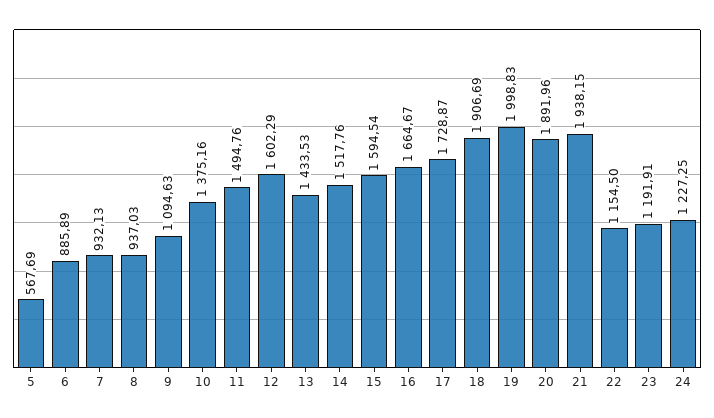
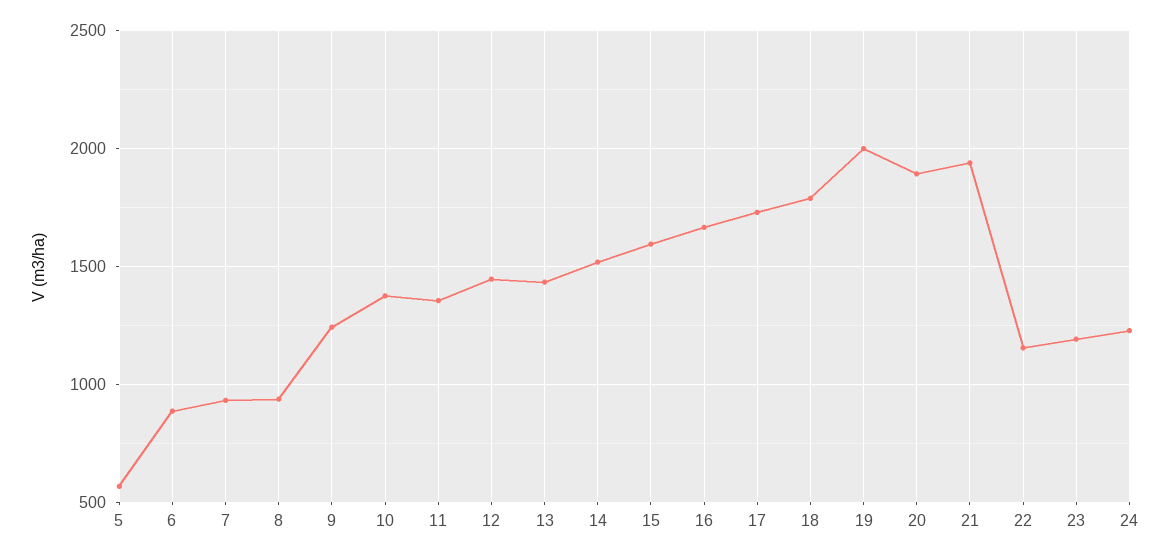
  {
    "5": 567.69,
    "6": 885.89,
    "7": 932.13,
    "8": 937.03,
-   "9": 1094.63,
+   "9": 1250,
    "10": 1375.16,
-   "11": 1494.76,
+   "11": 1350,
-   "12": 1602.29,
+   "12": 1450,
    "13": 1433.53,
    "14": 1517.76,
    "15": 1594.54,
    "16": 1664.67,
    "17": 1728.87,
-   "18": 1906.69,
+   "18": 1800,
    "19": 1998.83,
    "20": 1891.96,
    "21": 1938.15,
    "22": 1154.5,
    "23": 1191.91,
    "24": 1227.25
  }

